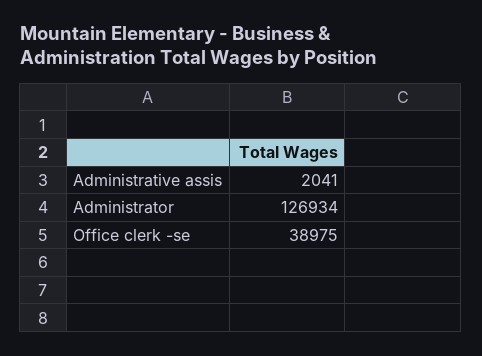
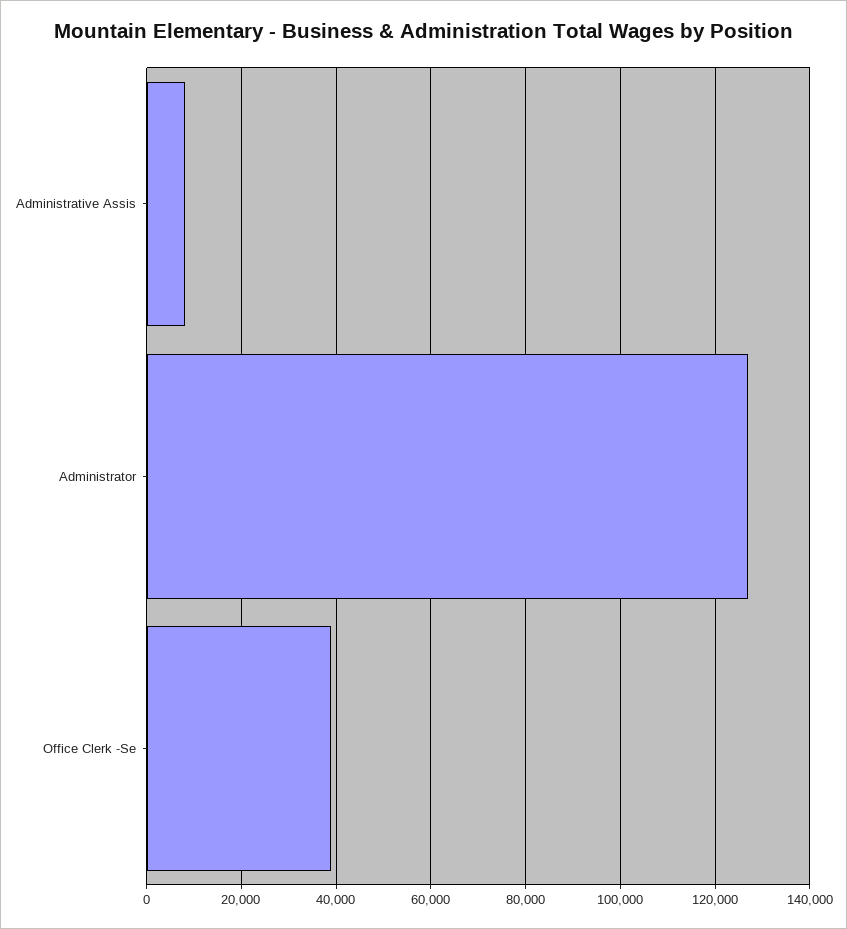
  {
-   "Administrative assis": 2041,
+   "Administrative assis": 8000,
    "Administrator": 126934,
    "Office clerk -se": 38975
  }

